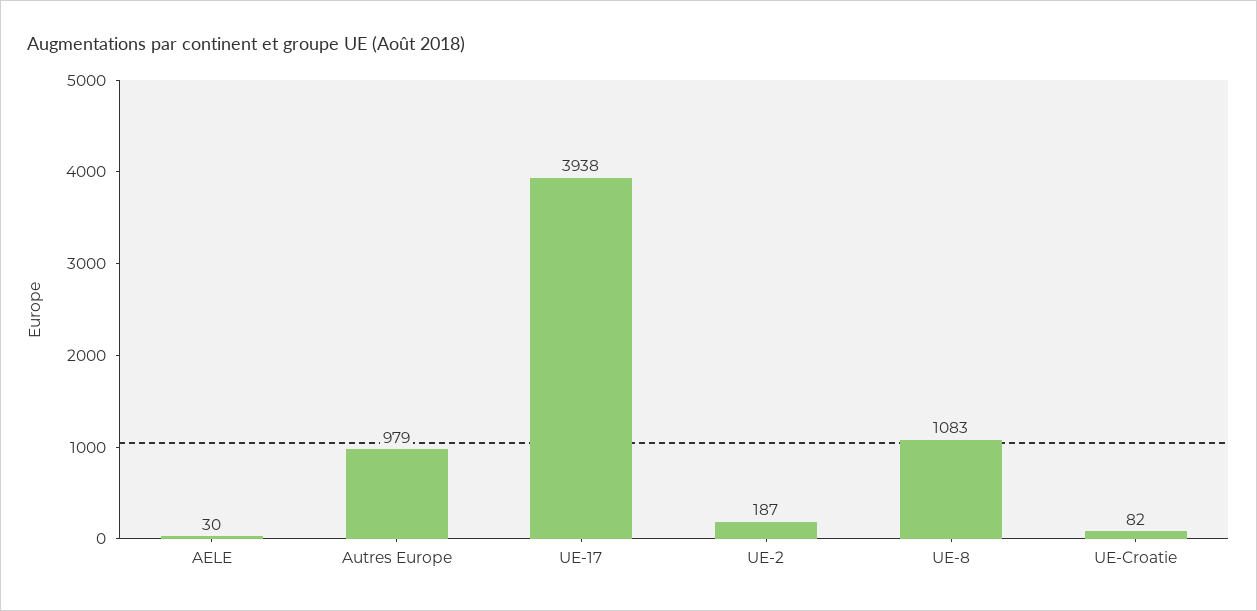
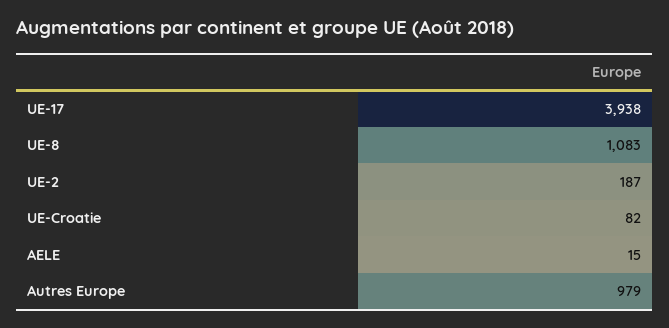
  {
-   "AELE": 30,
+   "AELE": 15,
    "Autres Europe": 979,
    "UE-17": 3938,
    "UE-2": 187,
    "UE-8": 1083,
    "UE-Croatie": 82
  }

